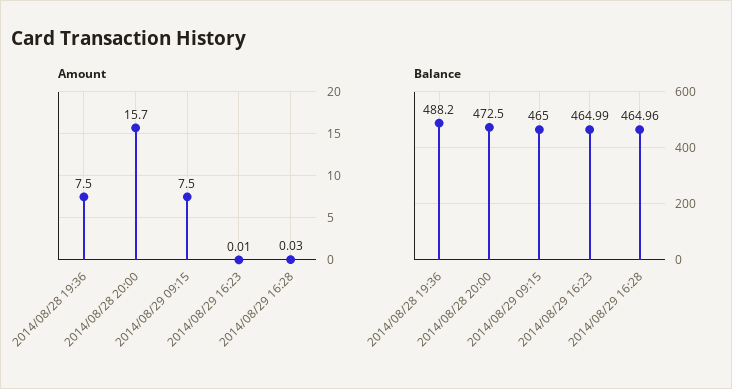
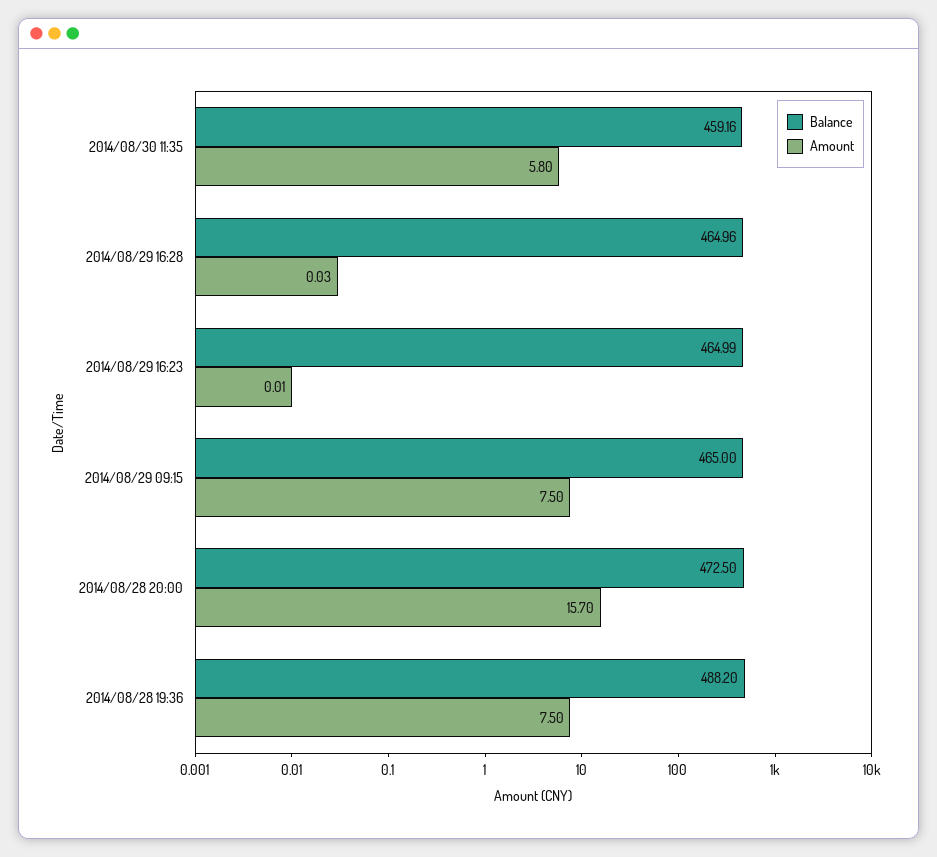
  {
    "Amount": {
      "2014/08/28 19:36": 7.5,
      "2014/08/28 20:00": 15.7,
      "2014/08/29 09:15": 7.5,
      "2014/08/29 16:23": 0.01,
-     "2014/08/29 16:28": 0.03
+     "2014/08/29 16:28": 0.03,
+     "2014/08/30 11:35": 5.8
    },
    "Balance": {
      "2014/08/28 19:36": 488.2,
      "2014/08/28 20:00": 472.5,
      "2014/08/29 09:15": 465,
      "2014/08/29 16:23": 464.99,
-     "2014/08/29 16:28": 464.96
+     "2014/08/29 16:28": 464.96,
+     "2014/08/30 11:35": 459.16
    }
  }

